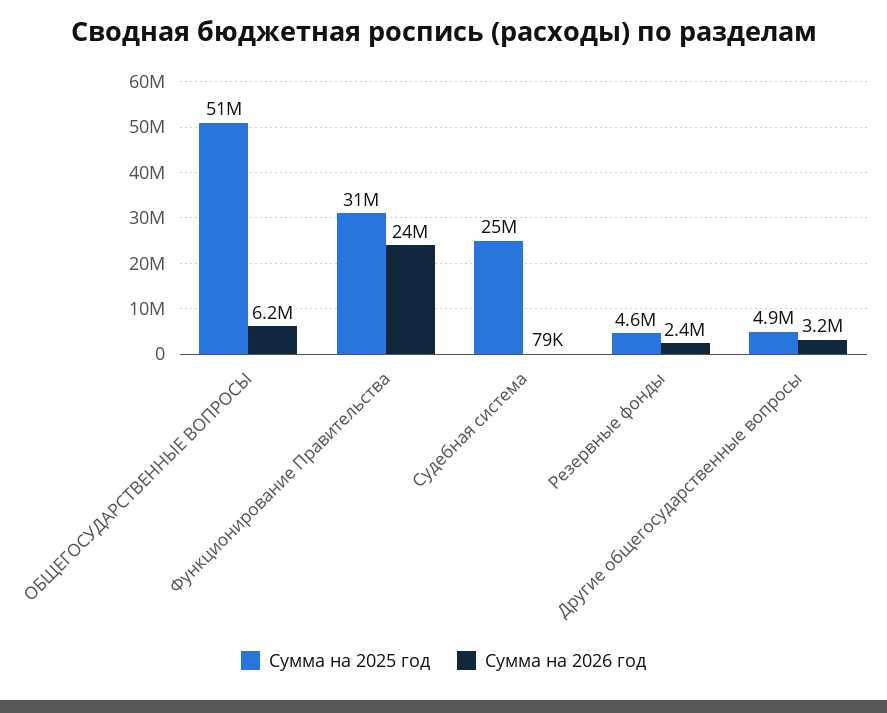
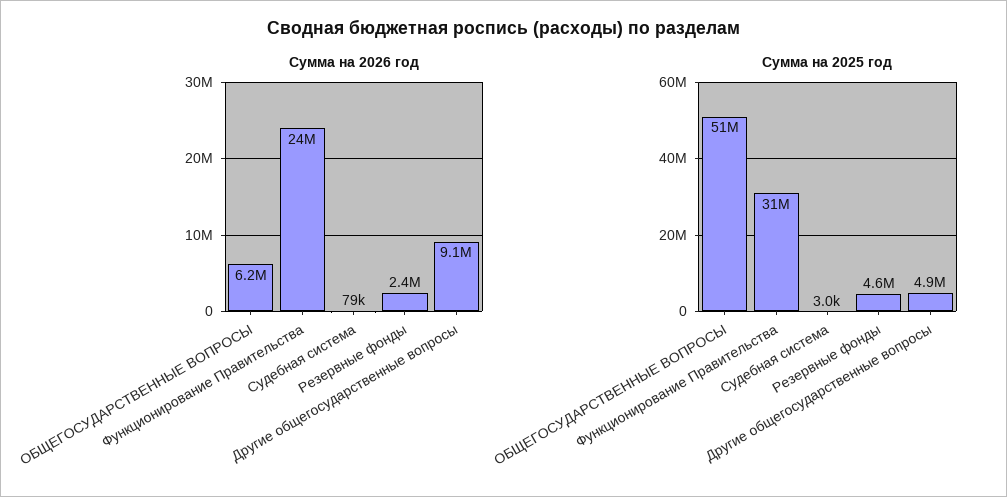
  {
    "Сумма на 2025 год": {
      "ОБЩЕГОСУДАРСТВЕННЫЕ ВОПРОСЫ": 51000000,
      "Функционирование Правительства": 31000000,
-     "Судебная система": 25000000,
+     "Судебная система": 3000,
      "Резервные фонды": 4600000,
      "Другие общегосударственные вопросы": 4900000
    },
    "Сумма на 2026 год": {
      "ОБЩЕГОСУДАРСТВЕННЫЕ ВОПРОСЫ": 6200000,
      "Функционирование Правительства": 24000000,
      "Судебная система": 79000,
      "Резервные фонды": 2400000,
-     "Другие общегосударственные вопросы": 3200000
+     "Другие общегосударственные вопросы": 9100000
    }
  }

